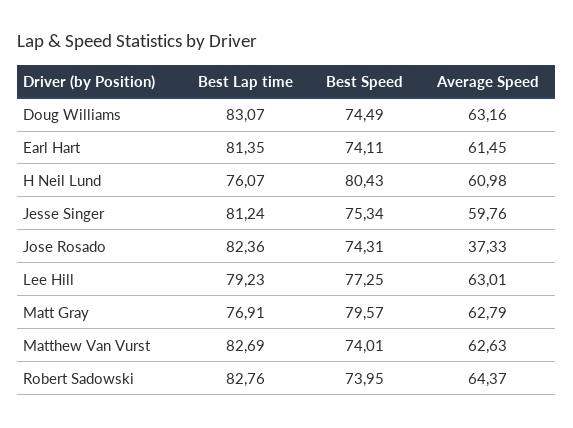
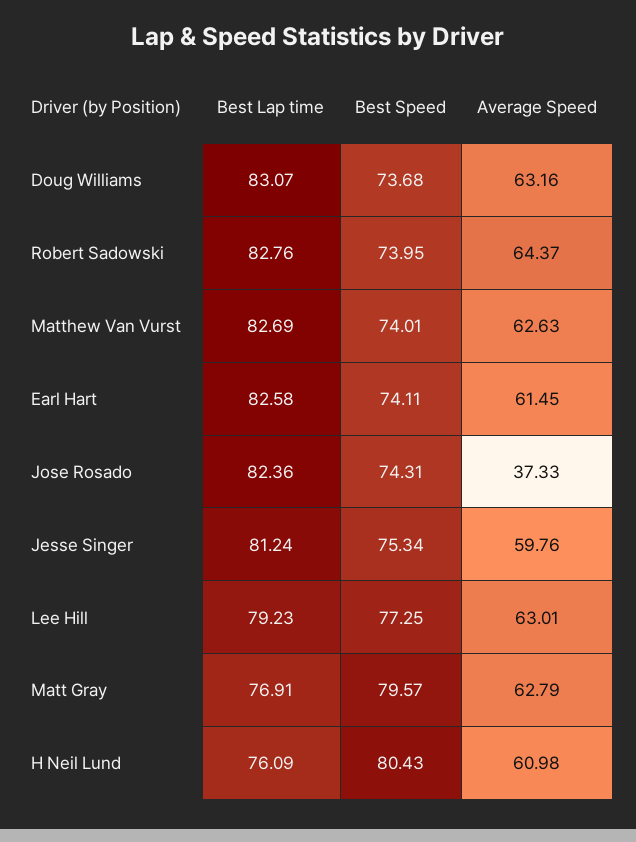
  {
    "Best Lap time": {
      "Doug Williams": 83.07,
-     "Earl Hart": 81.35,
+     "Earl Hart": 82.58,
-     "H Neil Lund": 76.07,
+     "H Neil Lund": 76.09,
      "Jesse Singer": 81.24,
      "Jose Rosado": 82.36,
      "Lee Hill": 79.23,
      "Matt Gray": 76.91,
      "Matthew Van Vurst": 82.69,
      "Robert Sadowski": 82.76
    },
    "Best Speed": {
-     "Doug Williams": 74.49,
+     "Doug Williams": 73.68,
      "Earl Hart": 74.11,
      "H Neil Lund": 80.43,
      "Jesse Singer": 75.34,
      "Jose Rosado": 74.31,
      "Lee Hill": 77.25,
      "Matt Gray": 79.57,
      "Matthew Van Vurst": 74.01,
      "Robert Sadowski": 73.95
    },
    "Average Speed": {
      "Doug Williams": 63.16,
      "Earl Hart": 61.45,
      "H Neil Lund": 60.98,
      "Jesse Singer": 59.76,
      "Jose Rosado": 37.33,
      "Lee Hill": 63.01,
      "Matt Gray": 62.79,
      "Matthew Van Vurst": 62.63,
      "Robert Sadowski": 64.37
    }
  }

